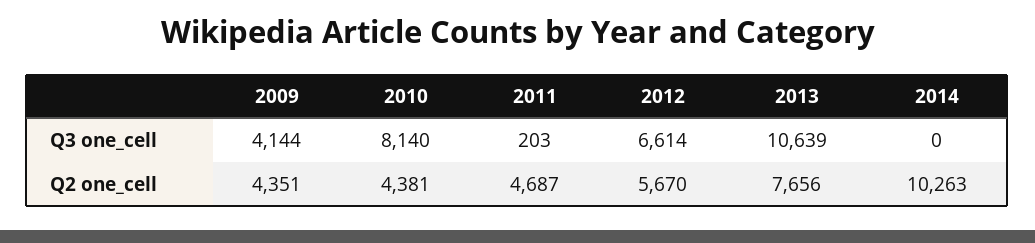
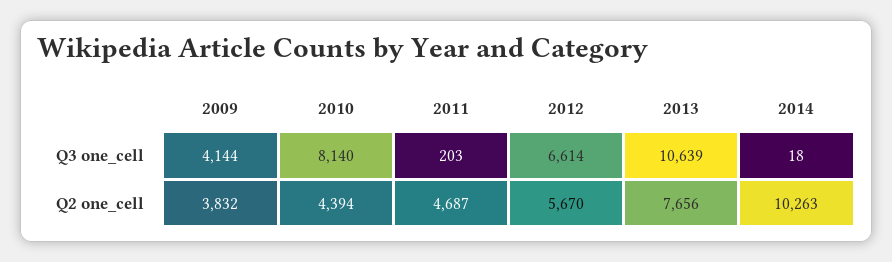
  {
    "2009": {
      "Q3 one_cell": 4144,
-     "Q2 one_cell": 4351
+     "Q2 one_cell": 3832
    },
    "2010": {
      "Q3 one_cell": 8140,
-     "Q2 one_cell": 4381
+     "Q2 one_cell": 4394
    },
    "2011": {
      "Q3 one_cell": 203,
      "Q2 one_cell": 4687
    },
    "2012": {
      "Q3 one_cell": 6614,
      "Q2 one_cell": 5670
    },
    "2013": {
      "Q3 one_cell": 10639,
      "Q2 one_cell": 7656
    },
    "2014": {
-     "Q3 one_cell": 0,
+     "Q3 one_cell": 18,
      "Q2 one_cell": 10263
    }
  }

